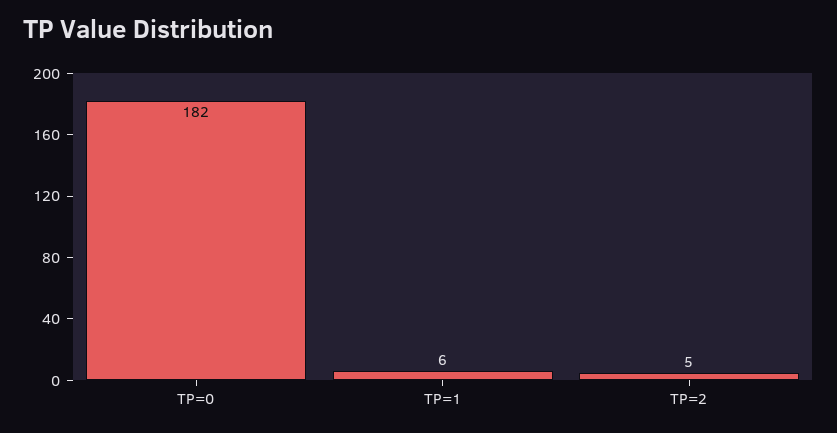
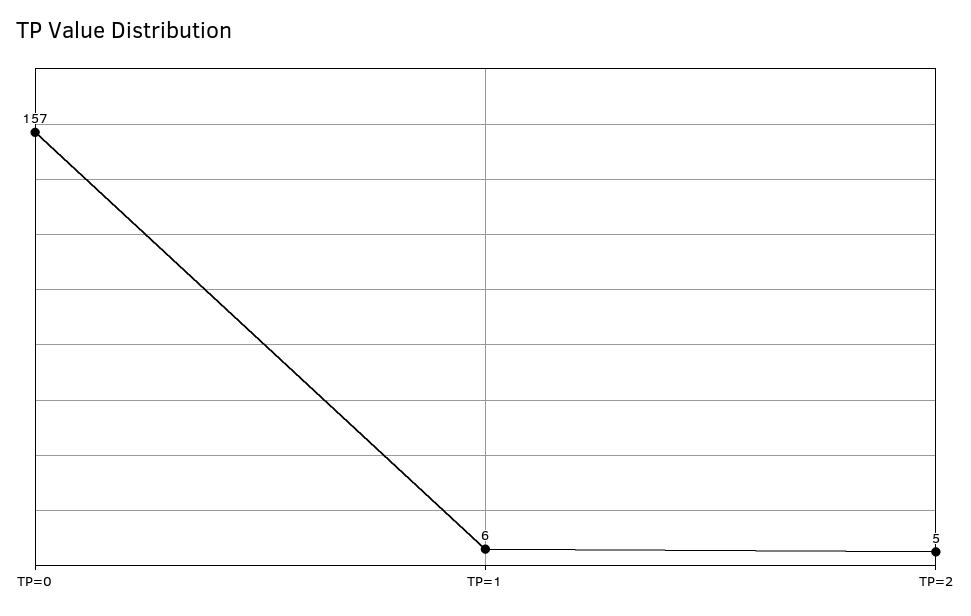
  {
-   "TP=0": 182,
+   "TP=0": 157,
    "TP=1": 6,
    "TP=2": 5
  }

